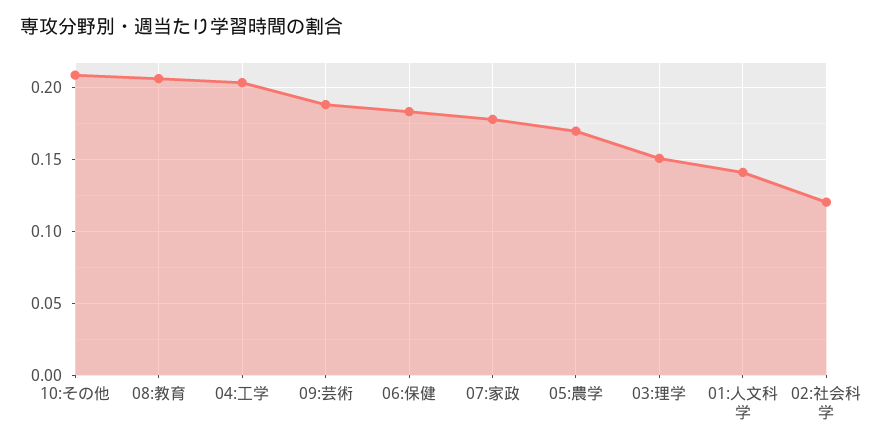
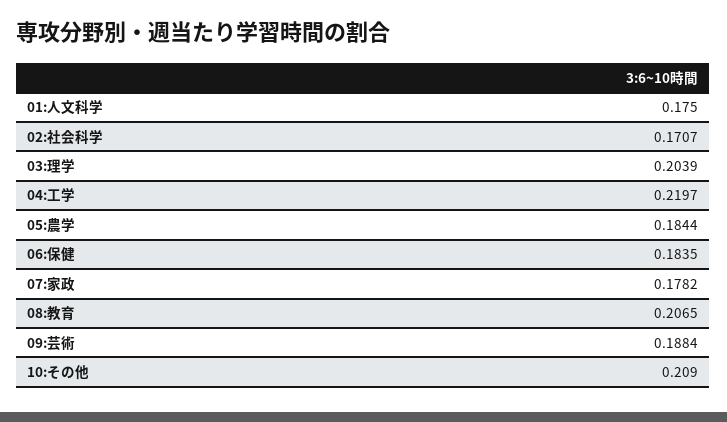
  {
    "10:その他": 0.209,
    "08:教育": 0.2065,
-   "04:工学": 0.205,
+   "04:工学": 0.2197,
    "09:芸術": 0.1884,
    "06:保健": 0.1835,
    "07:家政": 0.1782,
-   "05:農学": 0.17,
+   "05:農学": 0.1844,
-   "03:理学": 0.15,
+   "03:理学": 0.2039,
-   "01:人文科学": 0.14,
+   "01:人文科学": 0.175,
-   "02:社会科学": 0.12
+   "02:社会科学": 0.1707
  }

